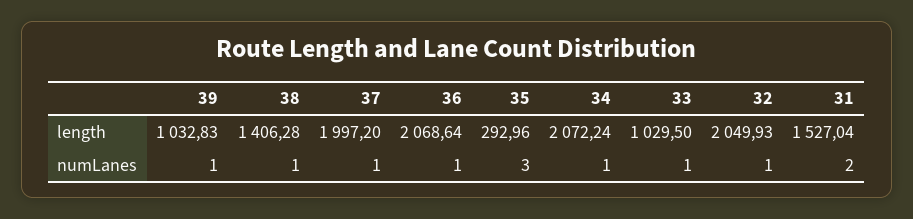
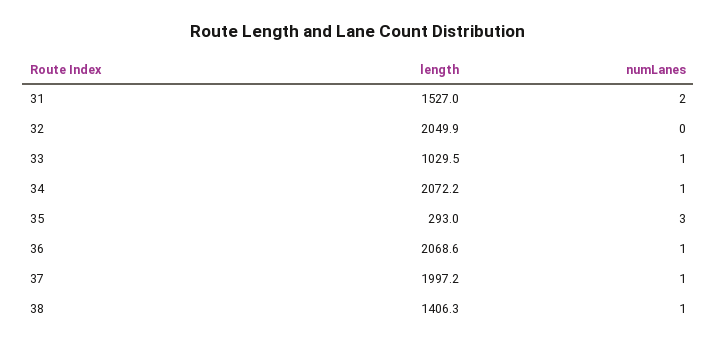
  {
-   "39": {
-     "length": 1032.83,
-     "numLanes": 1
-   },
    "38": {
      "length": 1406.28,
      "numLanes": 1
    },
    "37": {
      "length": 1997.2,
      "numLanes": 1
    },
    "36": {
      "length": 2068.64,
      "numLanes": 1
    },
    "35": {
      "length": 292.96,
      "numLanes": 3
    },
    "34": {
      "length": 2072.24,
      "numLanes": 1
    },
    "33": {
      "length": 1029.5,
      "numLanes": 1
    },
    "32": {
      "length": 2049.93,
-     "numLanes": 1
+     "numLanes": 0
    },
    "31": {
      "length": 1527.04,
      "numLanes": 2
    }
  }

